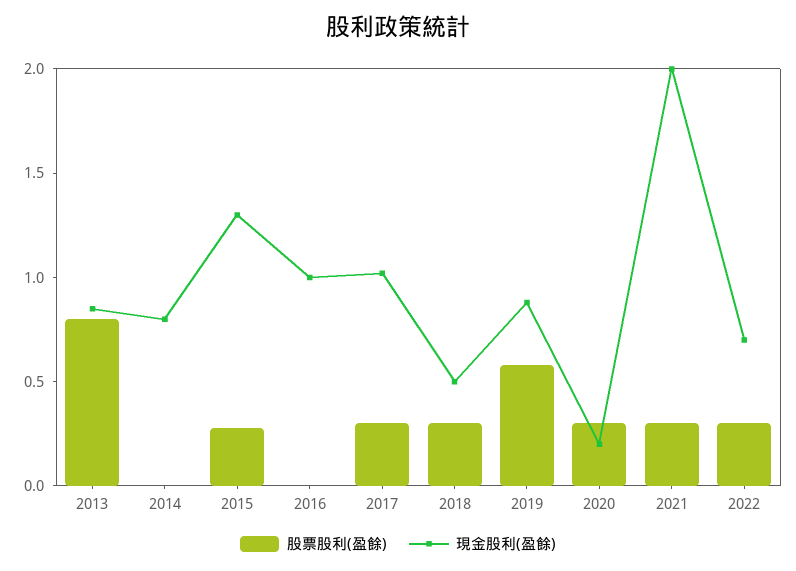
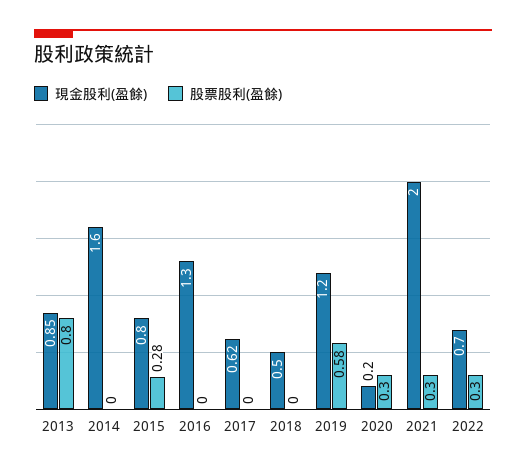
  {
    "股票股利(盈餘)": {
      "2013": 0.8,
      "2014": 0,
      "2015": 0.28,
      "2016": 0,
-     "2017": 0.3,
+     "2017": 0,
-     "2018": 0.3,
+     "2018": 0,
      "2019": 0.58,
      "2020": 0.3,
      "2021": 0.3,
      "2022": 0.3
    },
    "現金股利(盈餘)": {
      "2013": 0.85,
-     "2014": 0.8,
+     "2014": 1.6,
-     "2015": 1.3,
+     "2015": 0.8,
-     "2016": 1,
+     "2016": 1.3,
-     "2017": 1,
+     "2017": 0.62,
      "2018": 0.5,
-     "2019": 0.9,
+     "2019": 1.2,
      "2020": 0.2,
      "2021": 2,
      "2022": 0.7
    }
  }

